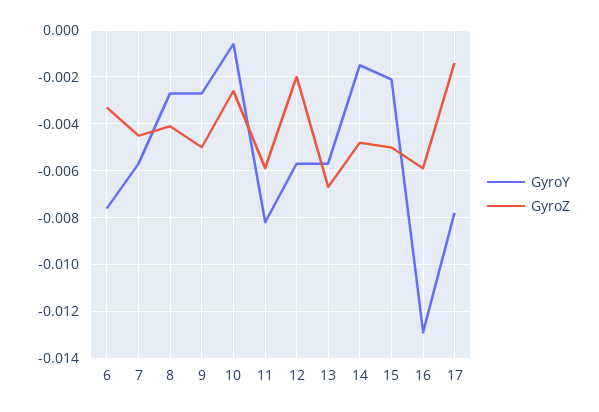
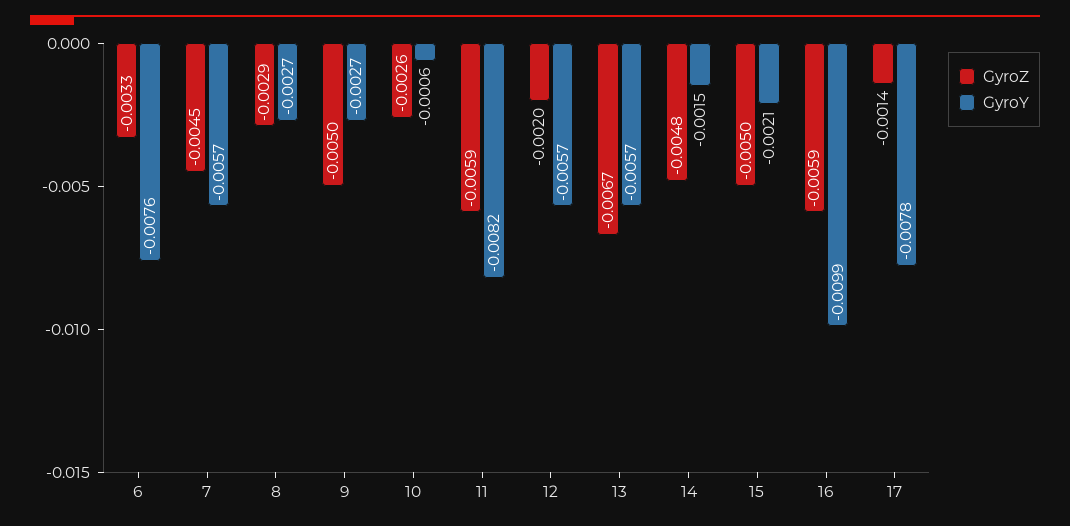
  {
    "GyroY": {
      "6": -0.0076,
      "7": -0.0057,
      "8": -0.0027,
      "9": -0.0027,
      "10": -0.0006,
      "11": -0.0082,
      "12": -0.0057,
      "13": -0.0057,
      "14": -0.0015,
      "15": -0.0021,
-     "16": -0.013,
+     "16": -0.0099,
      "17": -0.0078
    },
    "GyroZ": {
      "6": -0.0033,
      "7": -0.0045,
-     "8": -0.004,
+     "8": -0.0029,
      "9": -0.005,
      "10": -0.0026,
      "11": -0.0059,
      "12": -0.002,
      "13": -0.0067,
      "14": -0.0048,
      "15": -0.005,
      "16": -0.0059,
      "17": -0.0014
    }
  }

